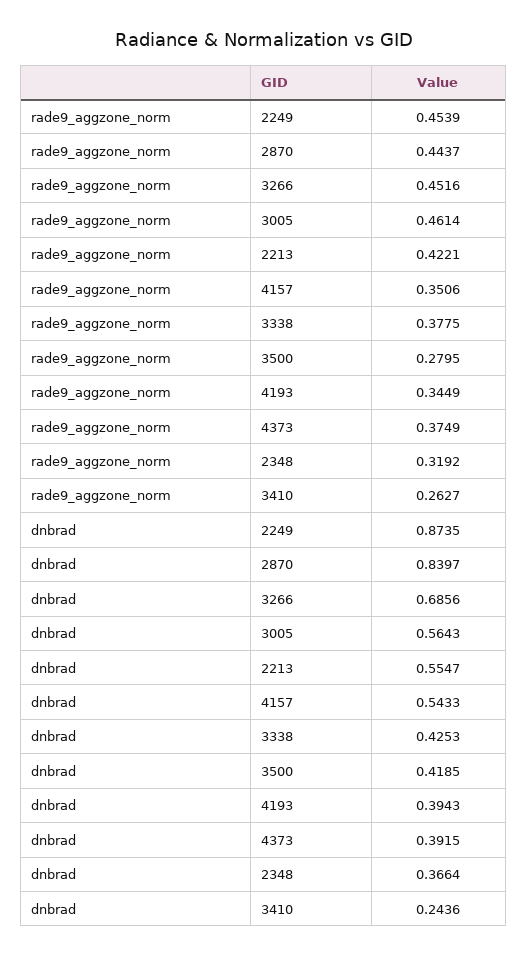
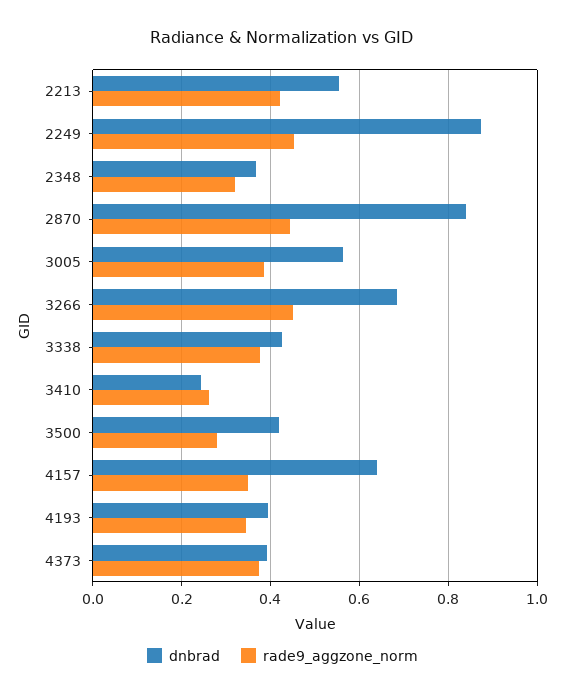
  {
    "rade9_aggzone_norm": {
      "2249": 0.4539,
      "2870": 0.4437,
      "3266": 0.4516,
-     "3005": 0.4614,
+     "3005": 0.38,
      "2213": 0.4221,
      "4157": 0.3506,
      "3338": 0.3775,
      "3500": 0.2795,
      "4193": 0.3449,
      "4373": 0.3749,
      "2348": 0.3192,
      "3410": 0.2627
    },
    "dnbrad": {
      "2249": 0.8735,
      "2870": 0.8397,
      "3266": 0.6856,
      "3005": 0.5643,
      "2213": 0.5547,
-     "4157": 0.5433,
+     "4157": 0.64,
      "3338": 0.4253,
      "3500": 0.4185,
      "4193": 0.3943,
      "4373": 0.3915,
      "2348": 0.3664,
      "3410": 0.2436
    }
  }

